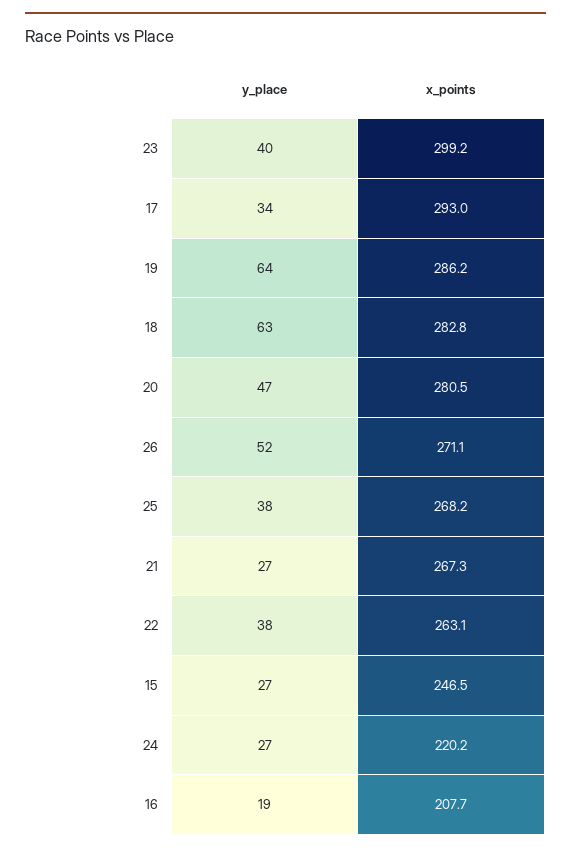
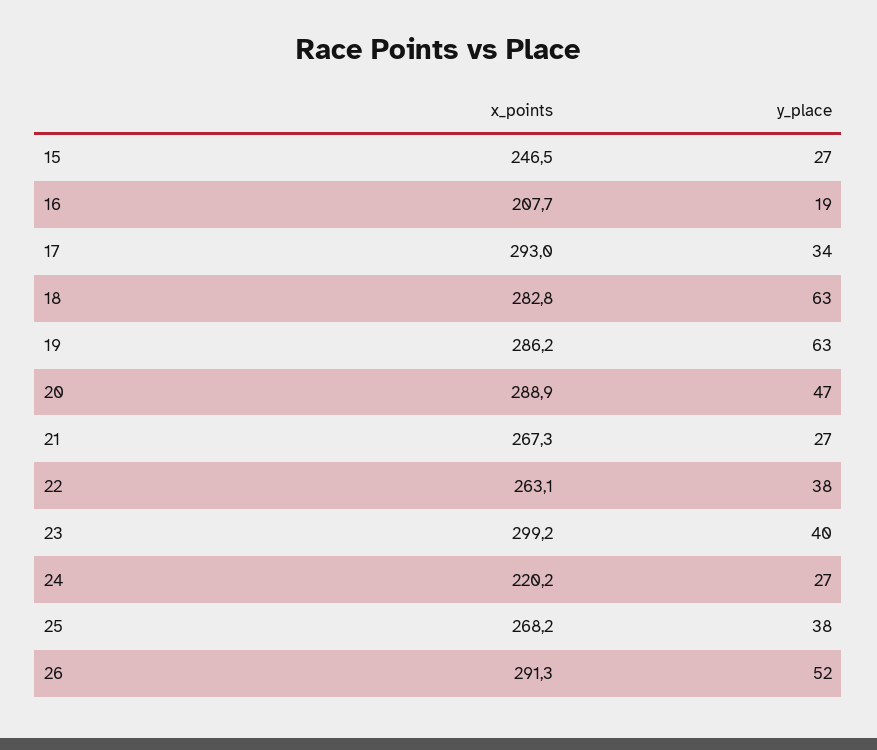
  {
    "y_place": {
      "23": 40,
      "17": 34,
-     "19": 64,
+     "19": 63,
      "18": 63,
      "20": 47,
      "26": 52,
      "25": 38,
      "21": 27,
      "22": 38,
      "15": 27,
      "24": 27,
      "16": 19
    },
    "x_points": {
      "23": 299.2,
      "17": 293,
      "19": 286.2,
      "18": 282.8,
-     "20": 280.5,
+     "20": 288.9,
-     "26": 271.1,
+     "26": 291.3,
      "25": 268.2,
      "21": 267.3,
      "22": 263.1,
      "15": 246.5,
      "24": 220.2,
      "16": 207.7
    }
  }

